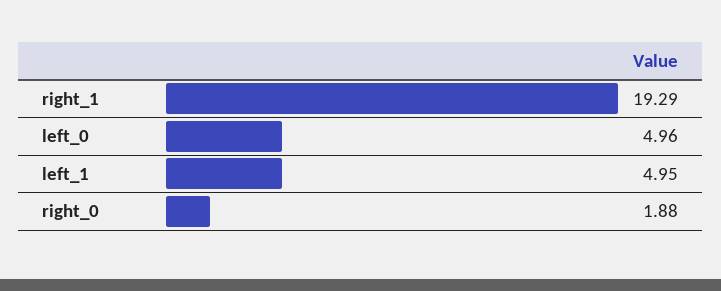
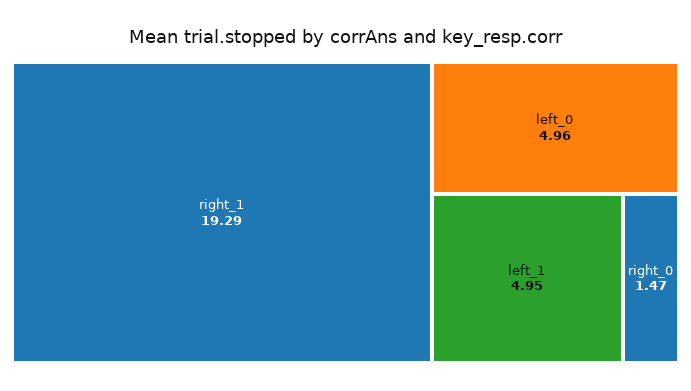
  {
    "right_1": 19.29,
    "left_0": 4.96,
    "left_1": 4.95,
-   "right_0": 1.88
+   "right_0": 1.47
  }

